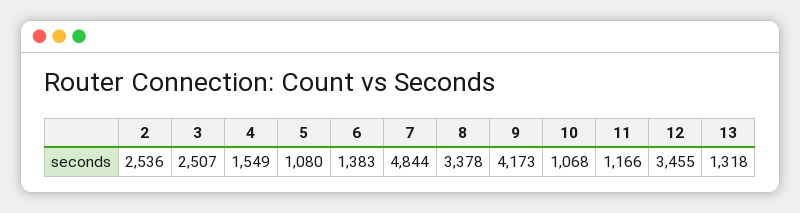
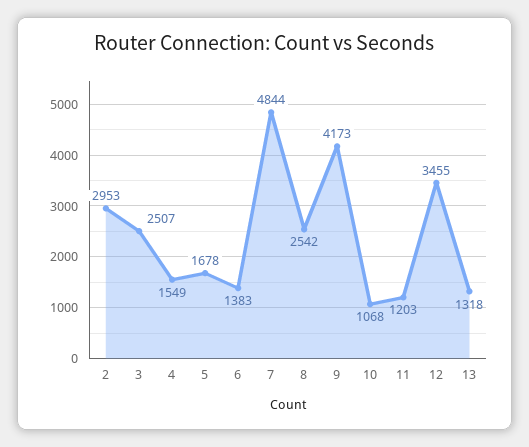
  {
-   "2": 2536,
+   "2": 2953,
    "3": 2507,
    "4": 1549,
-   "5": 1080,
+   "5": 1678,
    "6": 1383,
    "7": 4844,
-   "8": 3378,
+   "8": 2542,
    "9": 4173,
    "10": 1068,
-   "11": 1166,
+   "11": 1203,
    "12": 3455,
    "13": 1318
  }

